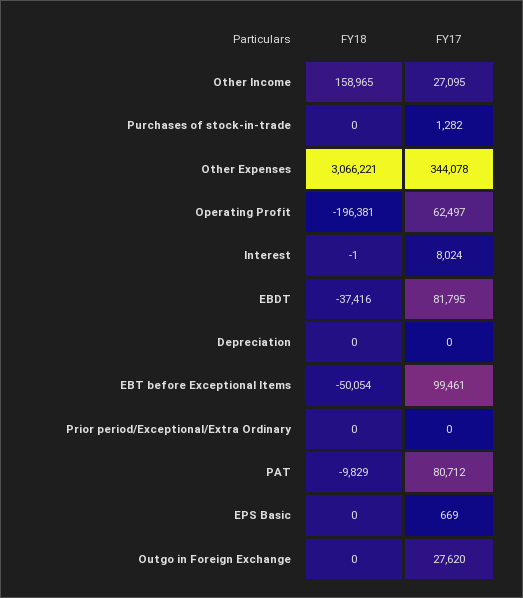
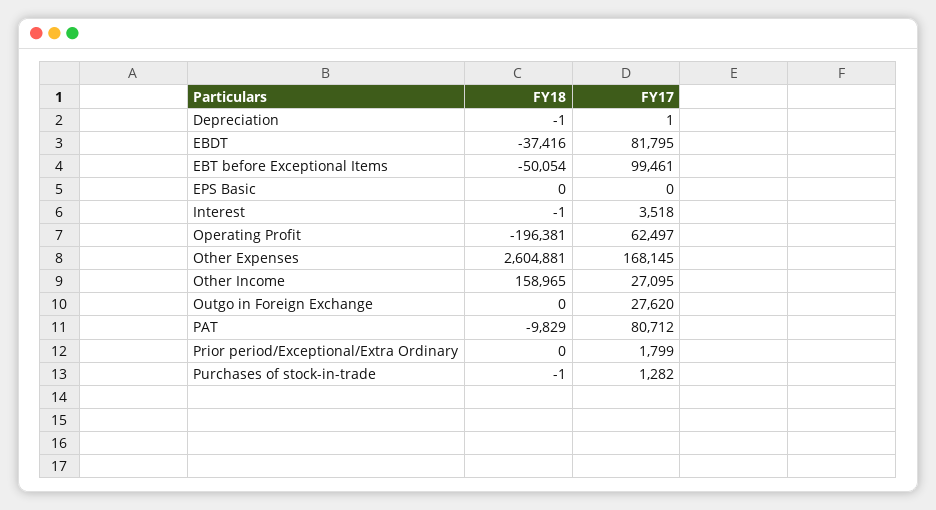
  {
    "FY18": {
      "Other Income": 158965,
-     "Purchases of stock-in-trade": 0,
+     "Purchases of stock-in-trade": -1,
-     "Other Expenses": 3066221,
+     "Other Expenses": 2604881,
      "Operating Profit": -196381,
      "Interest": -1,
      "EBDT": -37416,
-     "Depreciation": 0,
+     "Depreciation": -1,
      "EBT before Exceptional Items": -50054,
      "Prior period/Exceptional/Extra Ordinary": 0,
      "PAT": -9829,
      "EPS Basic": 0,
      "Outgo in Foreign Exchange": 0
    },
    "FY17": {
      "Other Income": 27095,
      "Purchases of stock-in-trade": 1282,
-     "Other Expenses": 344078,
+     "Other Expenses": 168145,
      "Operating Profit": 62497,
-     "Interest": 8024,
+     "Interest": 3518,
      "EBDT": 81795,
-     "Depreciation": 0,
+     "Depreciation": 1,
      "EBT before Exceptional Items": 99461,
-     "Prior period/Exceptional/Extra Ordinary": 0,
+     "Prior period/Exceptional/Extra Ordinary": 1799,
      "PAT": 80712,
-     "EPS Basic": 669,
+     "EPS Basic": 0,
      "Outgo in Foreign Exchange": 27620
    }
  }

